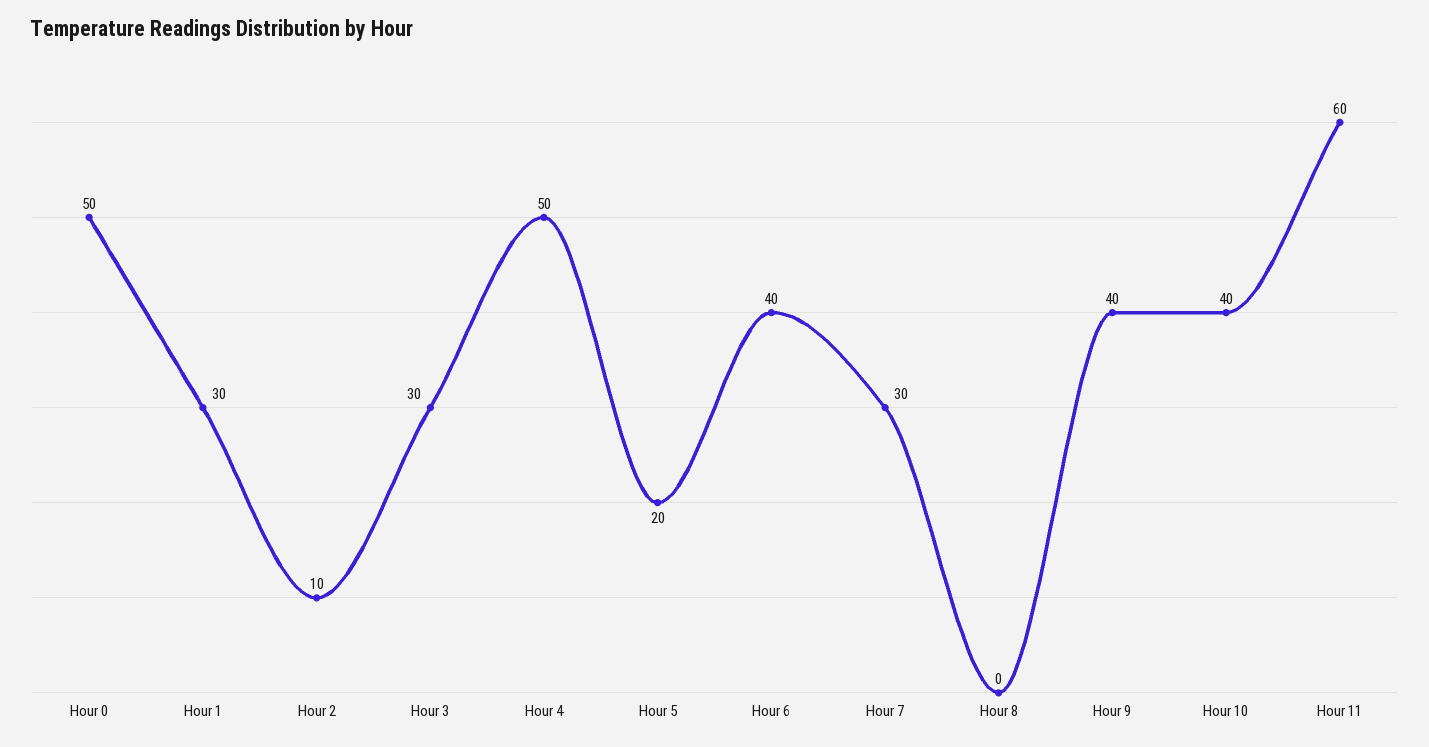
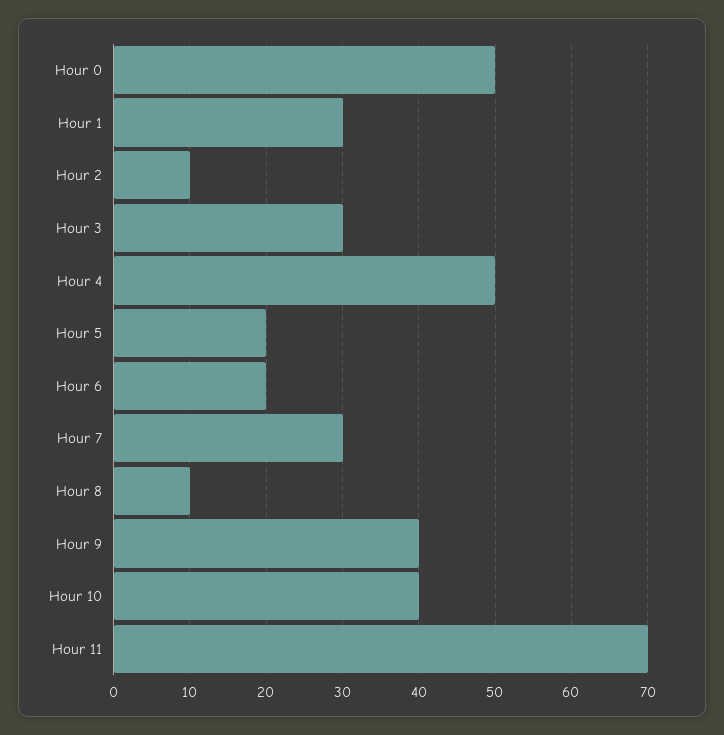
  {
    "Hour 0": 50,
    "Hour 1": 30,
    "Hour 2": 10,
    "Hour 3": 30,
    "Hour 4": 50,
    "Hour 5": 20,
-   "Hour 6": 40,
+   "Hour 6": 20,
    "Hour 7": 30,
-   "Hour 8": 0,
+   "Hour 8": 10,
    "Hour 9": 40,
    "Hour 10": 40,
-   "Hour 11": 60
+   "Hour 11": 70
  }

